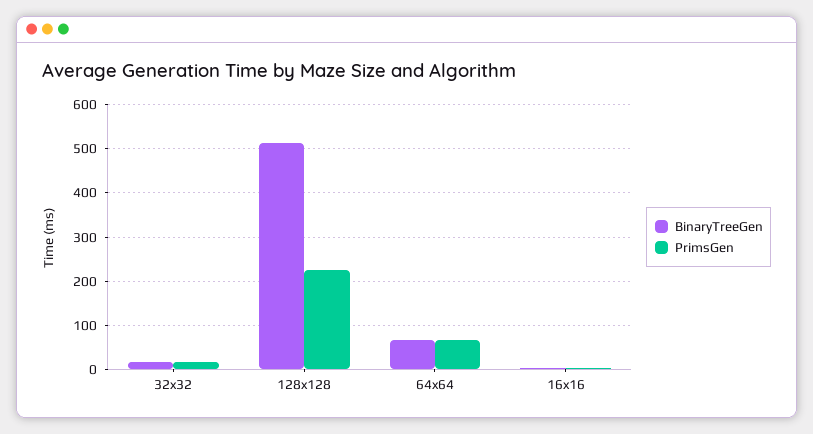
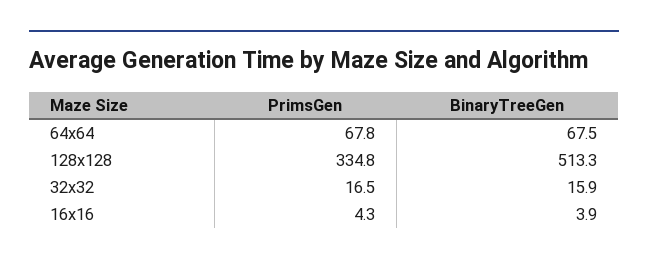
  {
    "BinaryTreeGen": {
      "32x32": 15.9,
      "128x128": 513.3,
      "64x64": 67.5,
      "16x16": 3.9
    },
    "PrimsGen": {
      "32x32": 16.5,
-     "128x128": 220,
+     "128x128": 334.8,
      "64x64": 67.8,
      "16x16": 4.3
    }
  }

